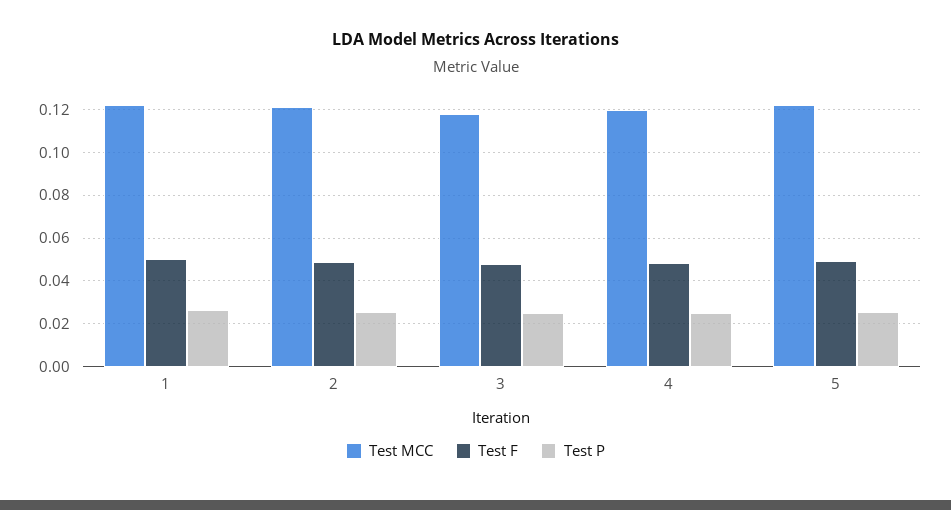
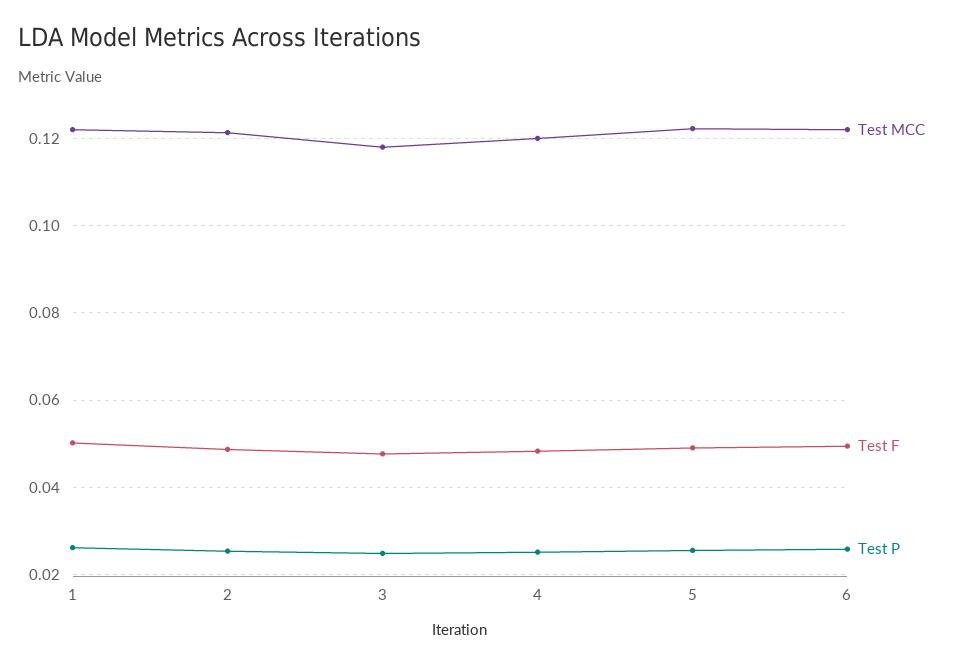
  {
    "Test MCC": {
      "1": 0.122,
      "2": 0.122,
      "3": 0.118,
      "4": 0.12,
-     "5": 0.122
+     "5": 0.122,
+     "6": 0.122
    },
    "Test F": {
      "1": 0.05,
      "2": 0.048,
      "3": 0.048,
      "4": 0.048,
-     "5": 0.05
+     "5": 0.05,
+     "6": 0.05
    },
    "Test P": {
      "1": 0.026,
      "2": 0.026,
      "3": 0.024,
      "4": 0.026,
-     "5": 0.026
+     "5": 0.026,
+     "6": 0.026
    }
  }

